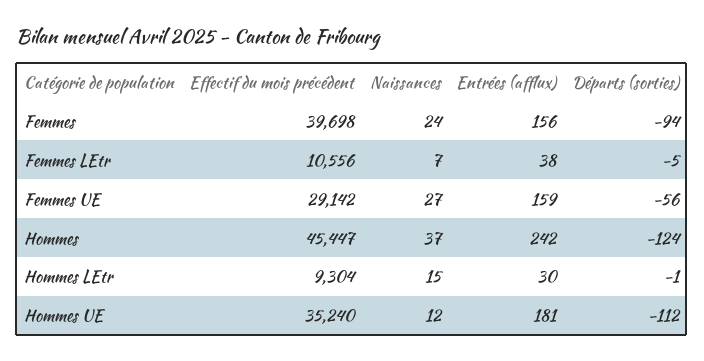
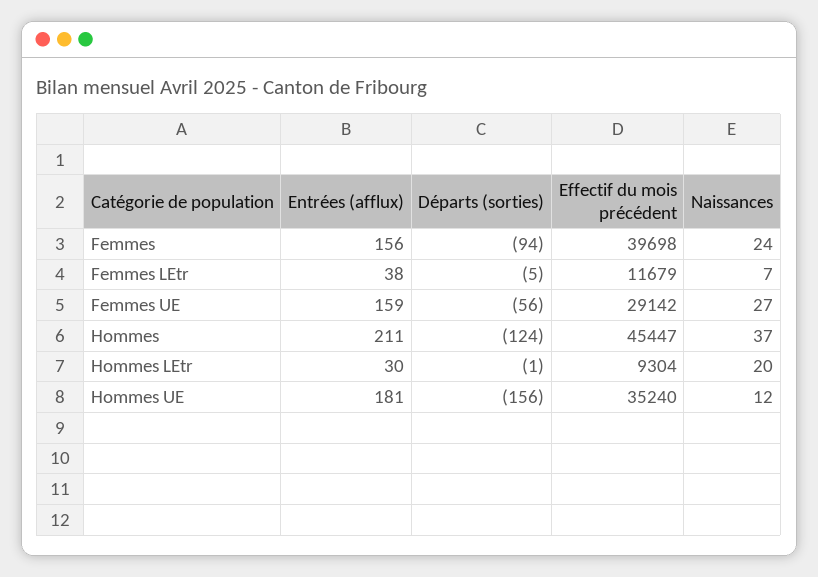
  {
    "Effectif du mois précédent": {
      "Femmes": 39698,
-     "Femmes LEtr": 10556,
+     "Femmes LEtr": 11679,
      "Femmes UE": 29142,
      "Hommes": 45447,
      "Hommes LEtr": 9304,
      "Hommes UE": 35240
    },
    "Naissances": {
      "Femmes": 24,
      "Femmes LEtr": 7,
      "Femmes UE": 27,
      "Hommes": 37,
-     "Hommes LEtr": 15,
+     "Hommes LEtr": 20,
      "Hommes UE": 12
    },
    "Entrées (afflux)": {
      "Femmes": 156,
      "Femmes LEtr": 38,
      "Femmes UE": 159,
-     "Hommes": 242,
+     "Hommes": 211,
      "Hommes LEtr": 30,
      "Hommes UE": 181
    },
    "Départs (sorties)": {
      "Femmes": -94,
      "Femmes LEtr": -5,
      "Femmes UE": -56,
      "Hommes": -124,
      "Hommes LEtr": -1,
-     "Hommes UE": -112
+     "Hommes UE": -156
    }
  }

